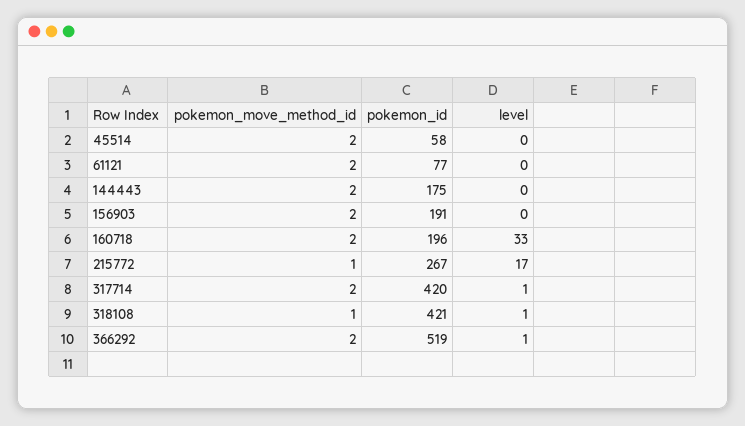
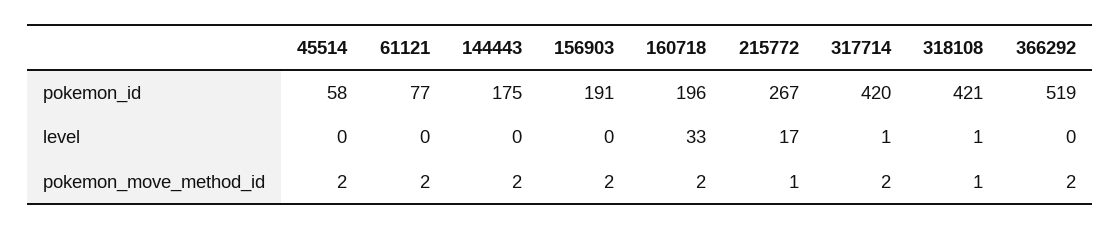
  {
    "pokemon_move_method_id": {
      "45514": 2,
      "61121": 2,
      "144443": 2,
      "156903": 2,
      "160718": 2,
      "215772": 1,
      "317714": 2,
      "318108": 1,
      "366292": 2
    },
    "pokemon_id": {
      "45514": 58,
      "61121": 77,
      "144443": 175,
      "156903": 191,
      "160718": 196,
      "215772": 267,
      "317714": 420,
      "318108": 421,
      "366292": 519
    },
    "level": {
      "45514": 0,
      "61121": 0,
      "144443": 0,
      "156903": 0,
      "160718": 33,
      "215772": 17,
      "317714": 1,
      "318108": 1,
-     "366292": 1
+     "366292": 0
    }
  }

